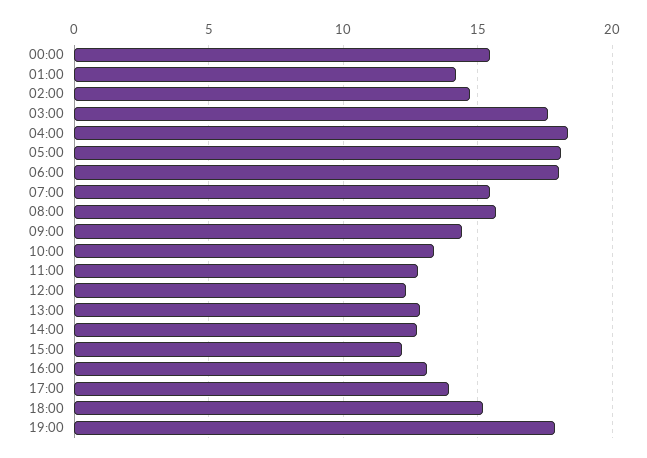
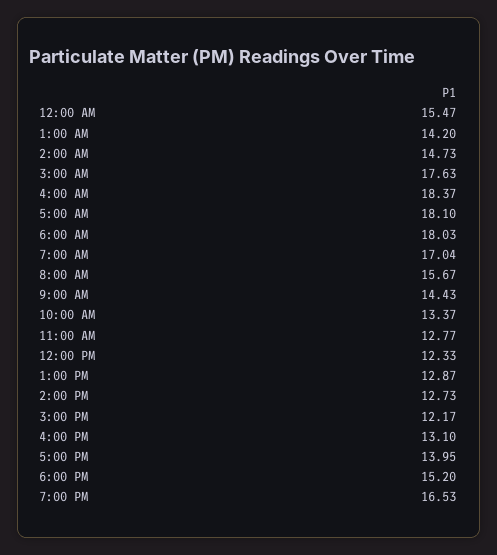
  {
    "00:00": 15.47,
    "01:00": 14.2,
    "02:00": 14.73,
    "03:00": 17.63,
    "04:00": 18.37,
    "05:00": 18.1,
    "06:00": 18.03,
-   "07:00": 15.5,
+   "07:00": 17.04,
    "08:00": 15.67,
    "09:00": 14.43,
    "10:00": 13.37,
    "11:00": 12.77,
    "12:00": 12.33,
    "13:00": 12.87,
    "14:00": 12.73,
    "15:00": 12.17,
    "16:00": 13.1,
    "17:00": 13.95,
    "18:00": 15.2,
-   "19:00": 18
+   "19:00": 16.53
  }

